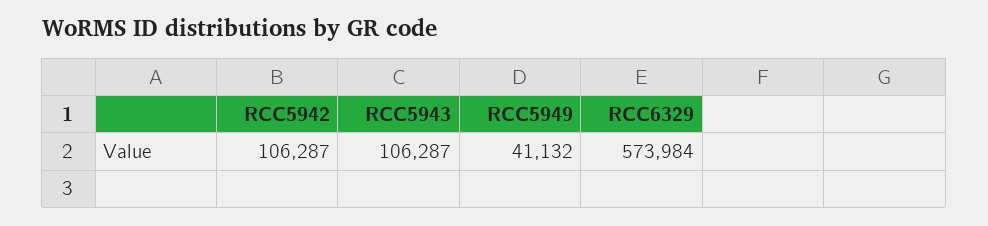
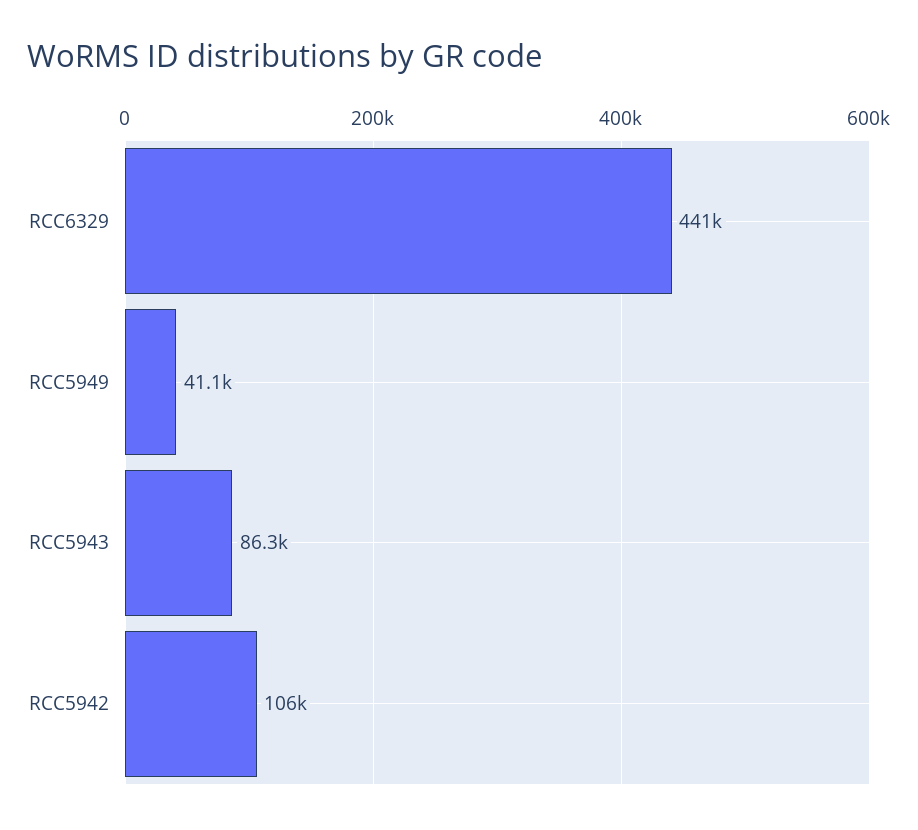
  {
    "RCC5942": 106287,
-   "RCC5943": 106287,
+   "RCC5943": 86300,
    "RCC5949": 41132,
-   "RCC6329": 573984
+   "RCC6329": 441000
  }

